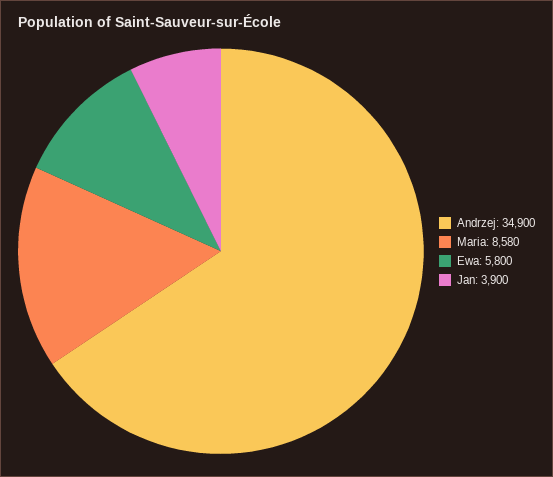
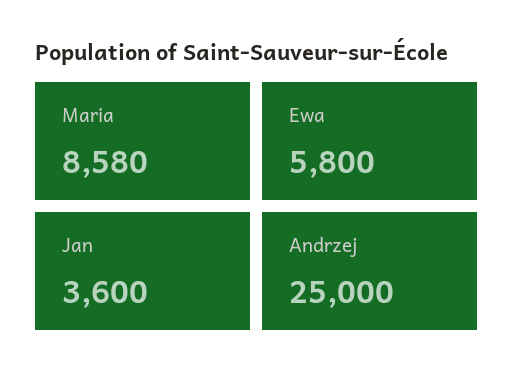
  {
-   "Andrzej": 34900,
+   "Andrzej": 25000,
    "Maria": 8580,
    "Ewa": 5800,
-   "Jan": 3900
+   "Jan": 3600
  }

